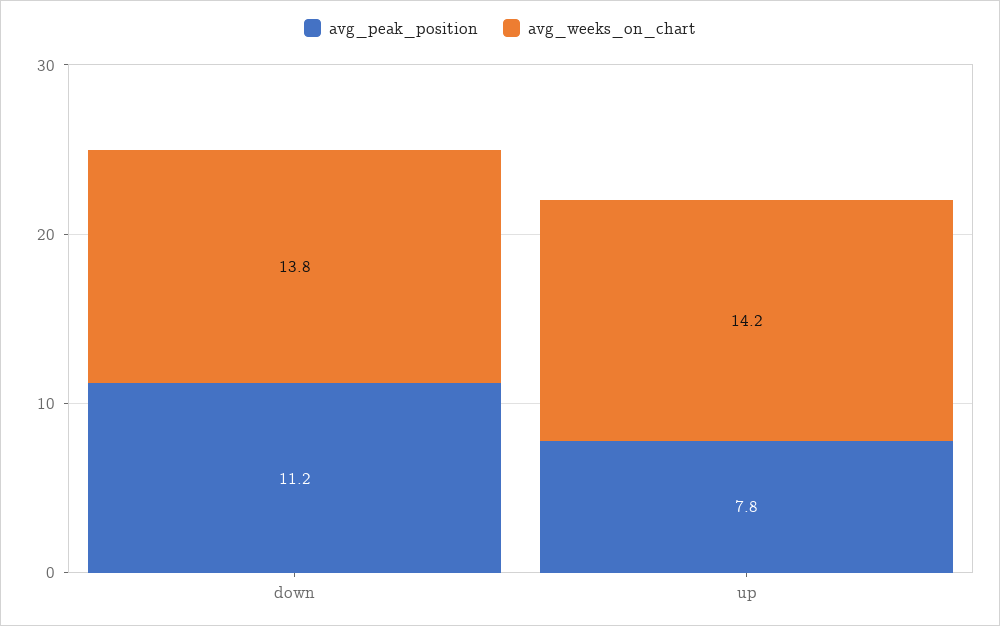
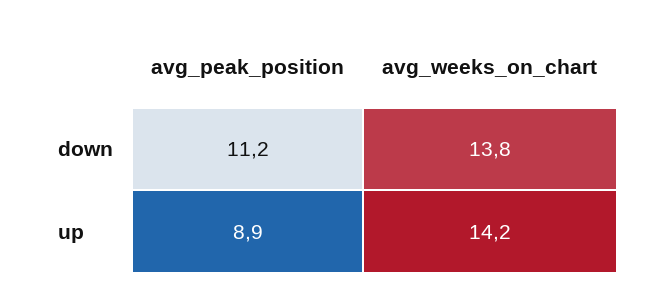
  {
    "avg_peak_position": {
      "down": 11.2,
-     "up": 7.8
+     "up": 8.9
    },
    "avg_weeks_on_chart": {
      "down": 13.8,
      "up": 14.2
    }
  }

